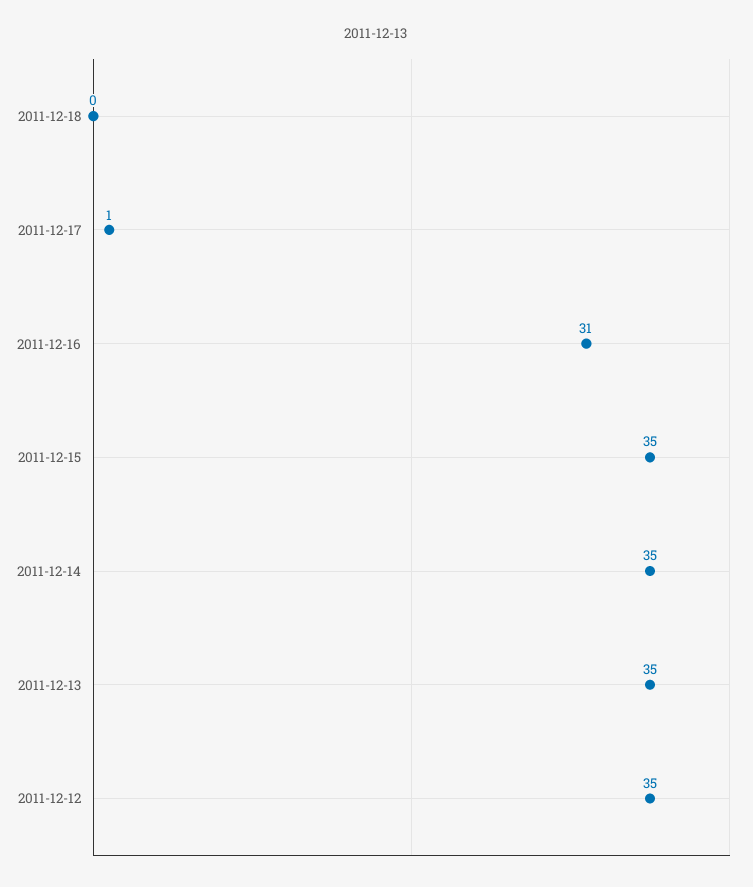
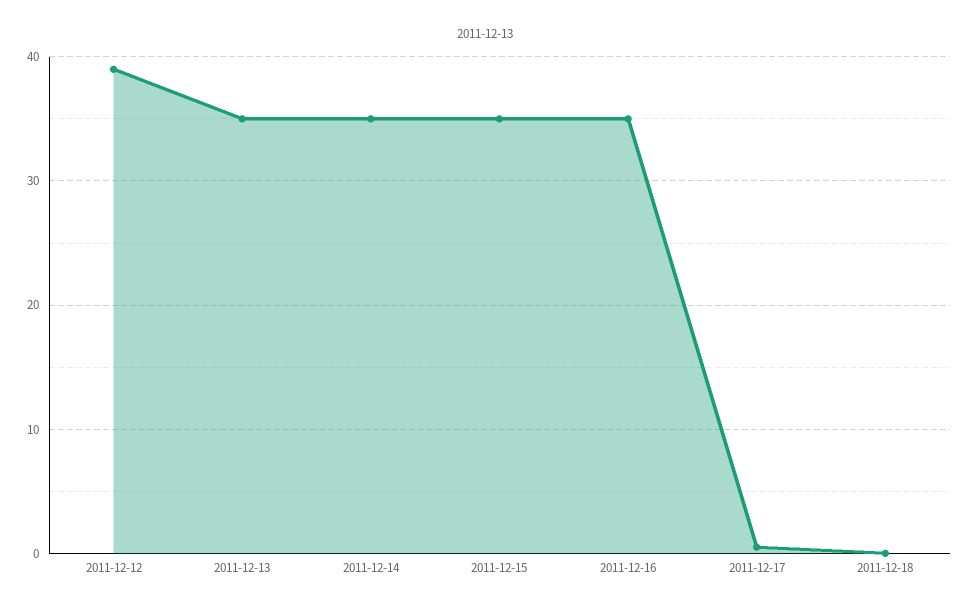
  {
    "2011-12-18": 0,
    "2011-12-17": 1,
-   "2011-12-16": 31,
+   "2011-12-16": 35,
    "2011-12-15": 35,
    "2011-12-14": 35,
    "2011-12-13": 35,
-   "2011-12-12": 35
+   "2011-12-12": 39
  }

